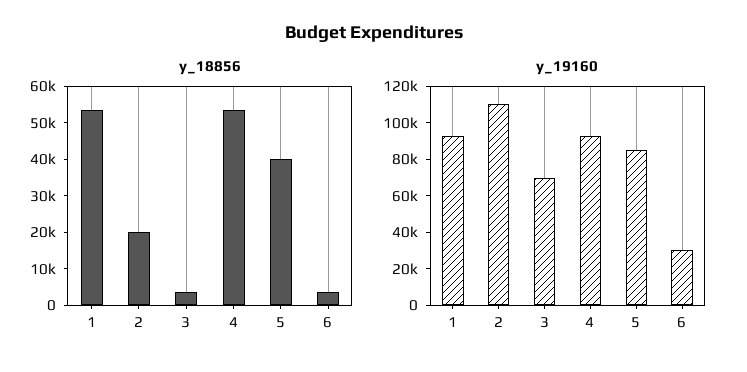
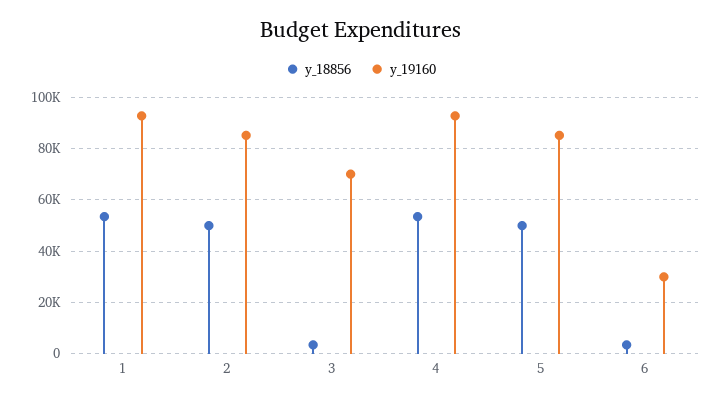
  {
    "y_18856": {
      "1": 52500,
-     "2": 20000,
+     "2": 50000,
      "3": 2500,
      "4": 52500,
-     "5": 40000,
+     "5": 50000,
      "6": 2500
    },
    "y_19160": {
      "1": 92500,
-     "2": 110000,
+     "2": 85000,
      "3": 70000,
      "4": 92500,
      "5": 85000,
      "6": 30000
    }
  }

